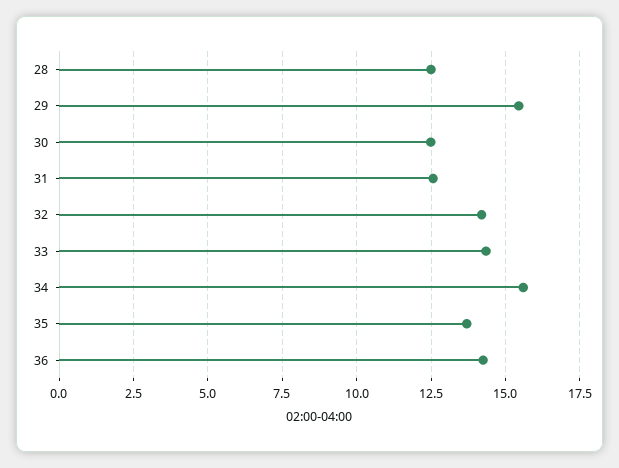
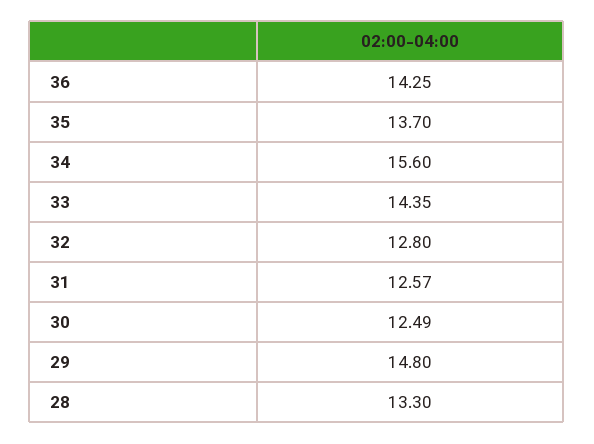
  {
-   "28": 12.5,
+   "28": 13.3,
-   "29": 15.5,
+   "29": 14.8,
    "30": 12.49,
    "31": 12.57,
-   "32": 14.25,
+   "32": 12.8,
    "33": 14.35,
    "34": 15.6,
    "35": 13.7,
    "36": 14.25
  }

